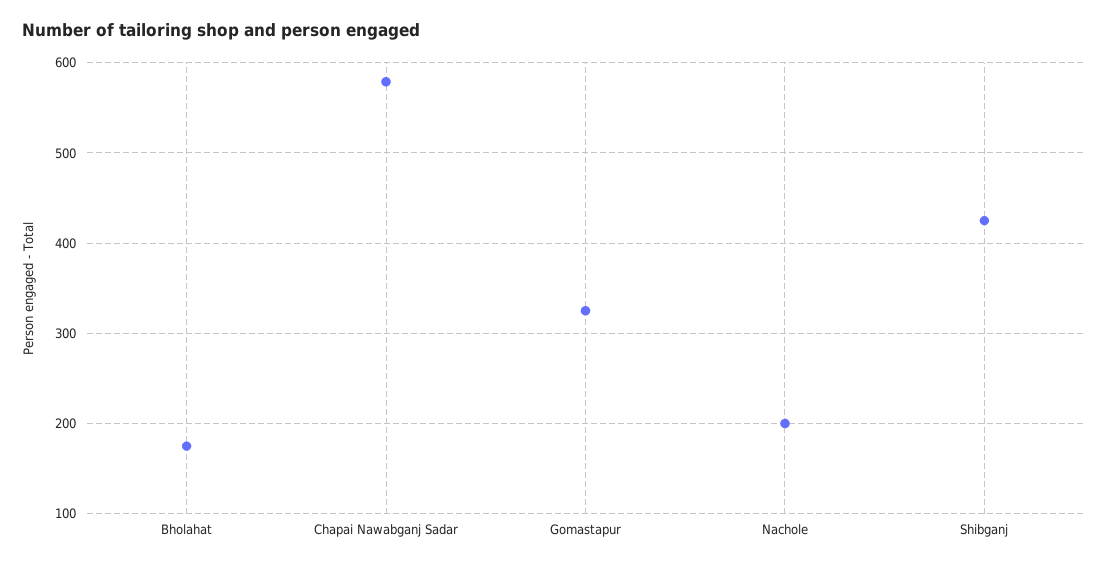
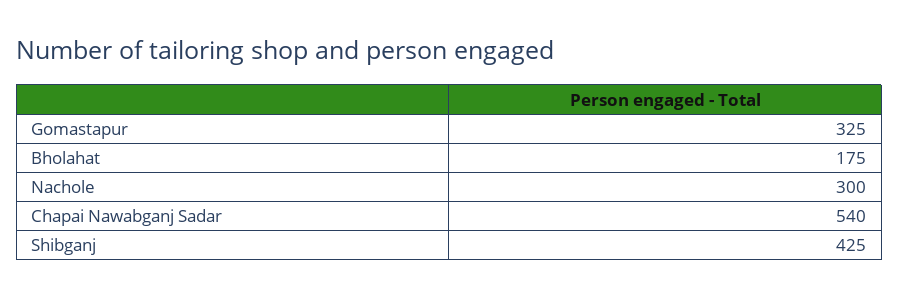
  {
    "Bholahat": 175,
-   "Chapai Nawabganj Sadar": 580,
+   "Chapai Nawabganj Sadar": 540,
    "Gomastapur": 325,
-   "Nachole": 200,
+   "Nachole": 300,
    "Shibganj": 425
  }

